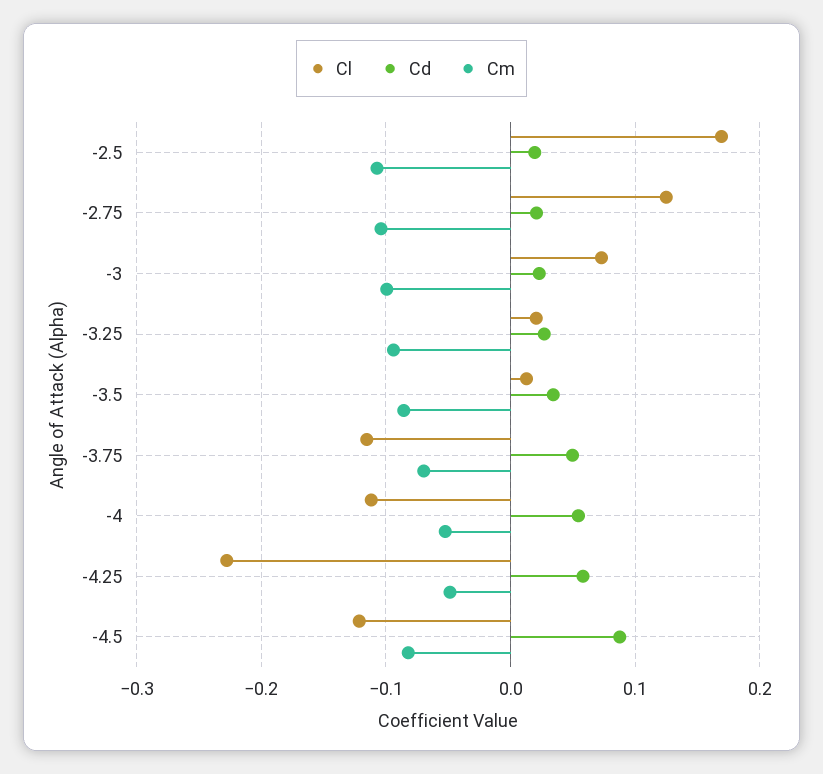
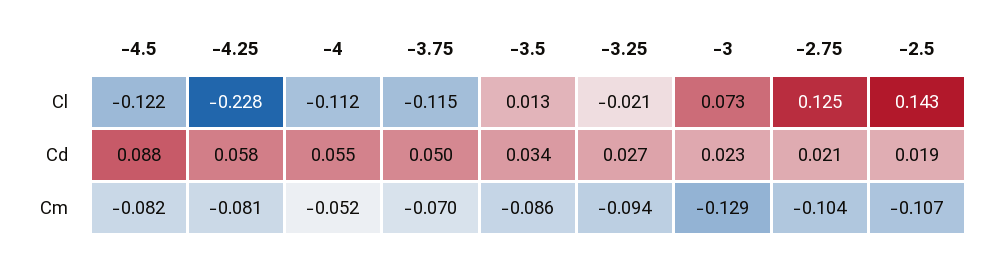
  {
    "Cl": {
-     "-2.5": 0.17,
+     "-2.5": 0.143,
      "-2.75": 0.125,
      "-3": 0.073,
-     "-3.25": 0.02,
+     "-3.25": -0.021,
      "-3.5": 0.013,
      "-3.75": -0.115,
      "-4": -0.112,
      "-4.25": -0.228,
      "-4.5": -0.122
    },
    "Cd": {
      "-2.5": 0.019,
      "-2.75": 0.021,
      "-3": 0.023,
      "-3.25": 0.027,
      "-3.5": 0.034,
      "-3.75": 0.05,
      "-4": 0.055,
      "-4.25": 0.058,
      "-4.5": 0.088
    },
    "Cm": {
      "-2.5": -0.107,
      "-2.75": -0.104,
-     "-3": -0.1,
+     "-3": -0.129,
      "-3.25": -0.094,
      "-3.5": -0.086,
      "-3.75": -0.07,
      "-4": -0.052,
-     "-4.25": -0.05,
+     "-4.25": -0.081,
      "-4.5": -0.082
    }
  }

